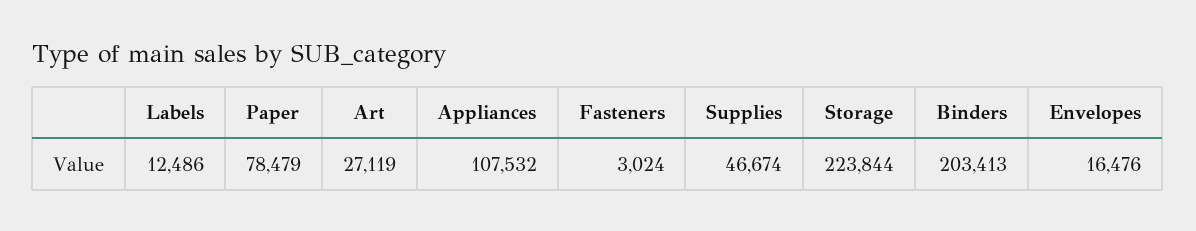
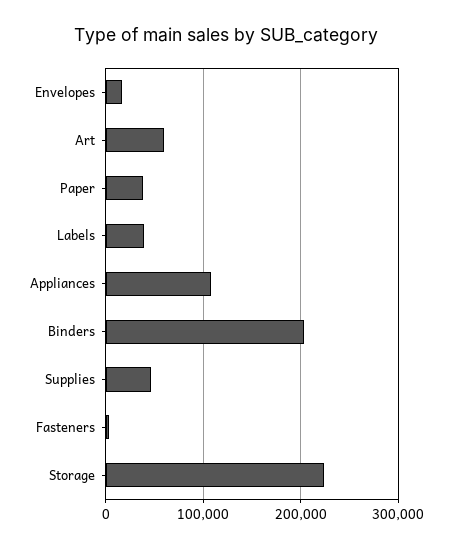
  {
-   "Labels": 12486,
+   "Labels": 40000,
-   "Paper": 78479,
+   "Paper": 40000,
-   "Art": 27119,
+   "Art": 60000,
    "Appliances": 107532,
    "Fasteners": 3024,
    "Supplies": 46674,
    "Storage": 223844,
    "Binders": 203413,
    "Envelopes": 16476
  }

